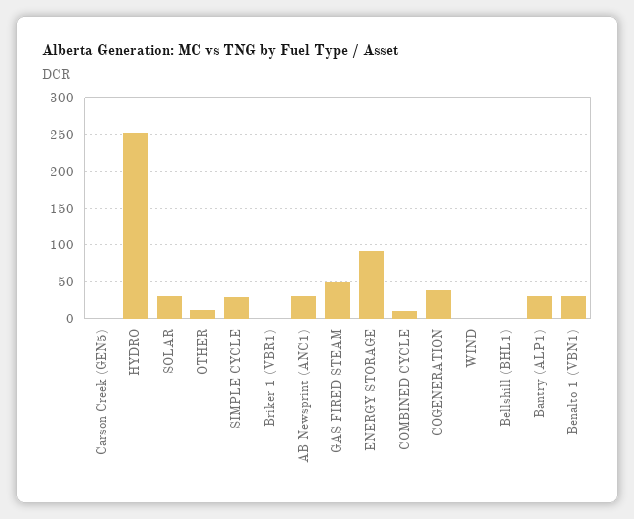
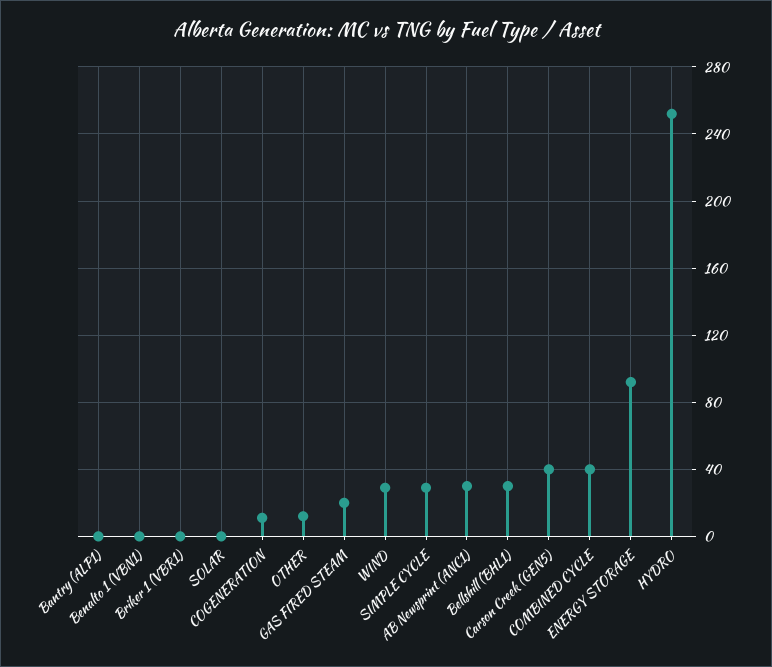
  {
-   "Carson Creek (GEN5)": 0,
+   "Carson Creek (GEN5)": 40,
    "HYDRO": 250,
-   "SOLAR": 30,
+   "SOLAR": 0,
    "OTHER": 10,
    "SIMPLE CYCLE": 30,
    "Briker 1 (VBR1)": 0,
    "AB Newsprint (ANC1)": 30,
-   "GAS FIRED STEAM": 50,
+   "GAS FIRED STEAM": 20,
    "ENERGY STORAGE": 90,
-   "COMBINED CYCLE": 10,
+   "COMBINED CYCLE": 40,
-   "COGENERATION": 40,
+   "COGENERATION": 10,
-   "WIND": 0,
+   "WIND": 30,
-   "Bellshill (BHL1)": 0,
+   "Bellshill (BHL1)": 30,
-   "Bantry (ALP1)": 30,
+   "Bantry (ALP1)": 0,
-   "Benalto 1 (VBN1)": 30
+   "Benalto 1 (VBN1)": 0
  }

